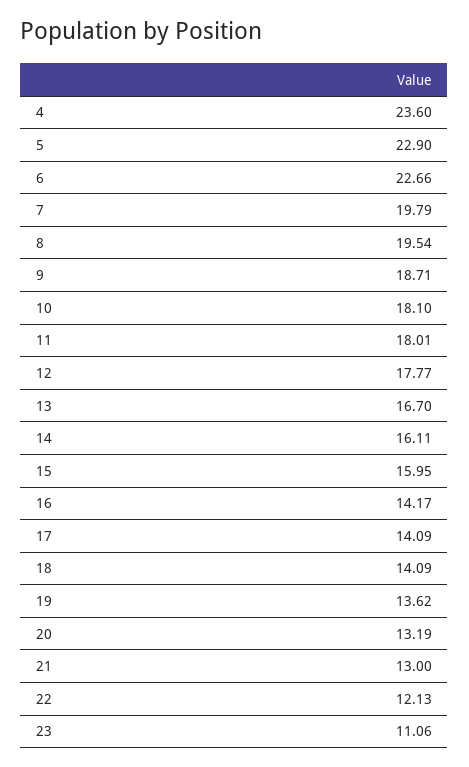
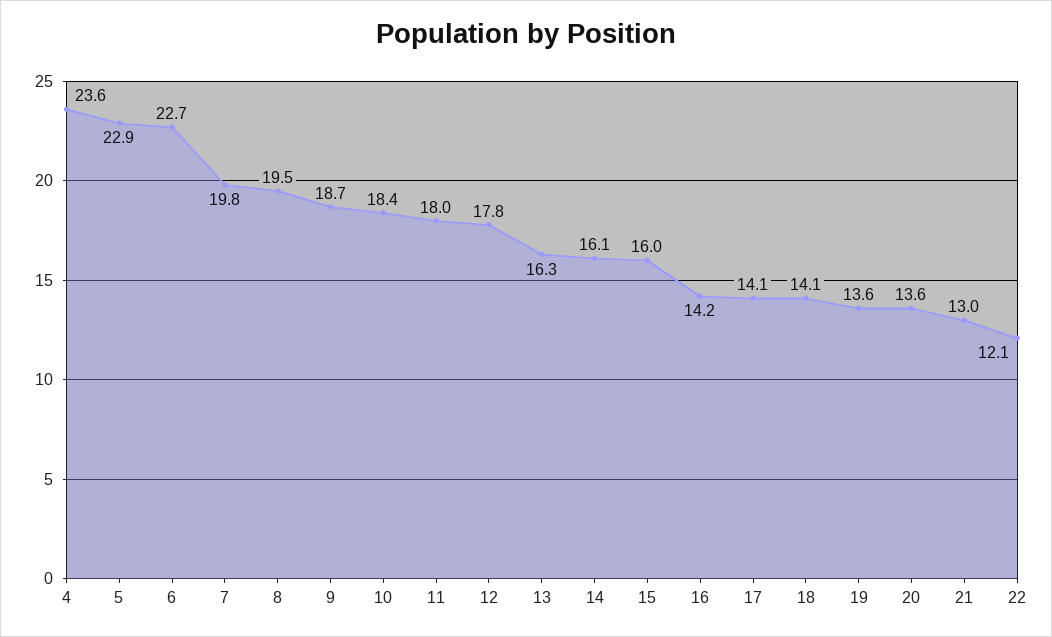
  {
    "4": 23.6,
    "5": 22.9,
    "6": 22.66,
    "7": 19.79,
    "8": 19.54,
    "9": 18.71,
-   "10": 18.1,
+   "10": 18.4,
    "11": 18.01,
    "12": 17.77,
-   "13": 16.7,
+   "13": 16.3,
    "14": 16.11,
    "15": 15.95,
    "16": 14.17,
    "17": 14.09,
    "18": 14.09,
    "19": 13.62,
-   "20": 13.19,
+   "20": 13.6,
    "21": 13,
-   "22": 12.13,
+   "22": 12.13
-   "23": 11.06
  }

